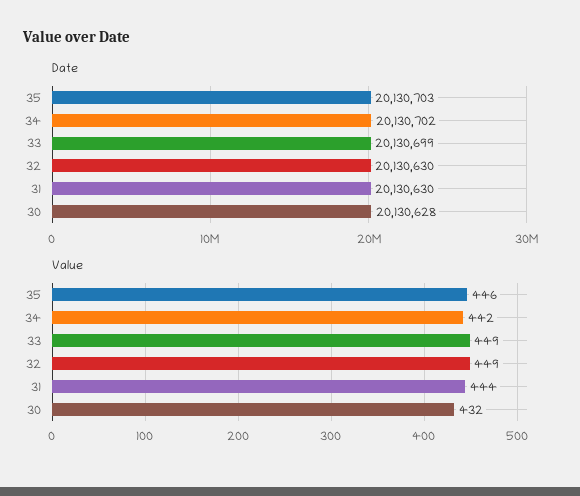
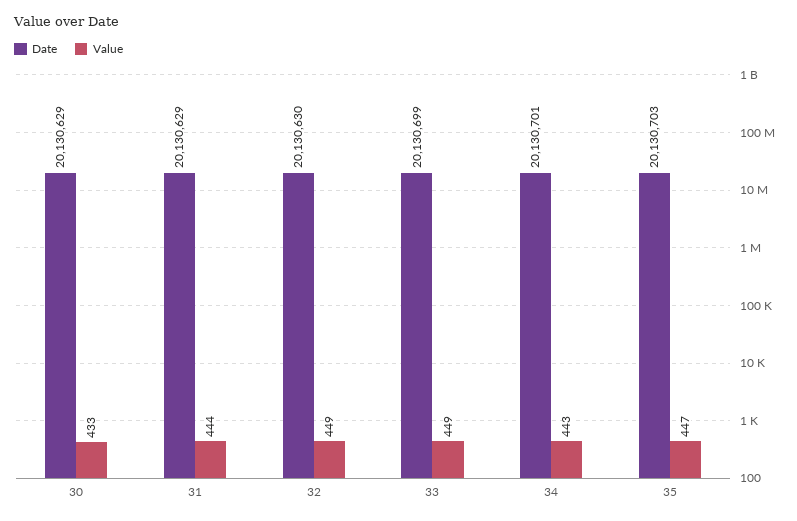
  {
    "Date": {
      "35": 20130703,
-     "34": 20130702,
+     "34": 20130701,
      "33": 20130699,
      "32": 20130630,
-     "31": 20130630,
+     "31": 20130629,
-     "30": 20130628
+     "30": 20130629
    },
    "Value": {
-     "35": 446,
+     "35": 447,
-     "34": 442,
+     "34": 443,
      "33": 449,
      "32": 449,
      "31": 444,
-     "30": 432
+     "30": 433
    }
  }

